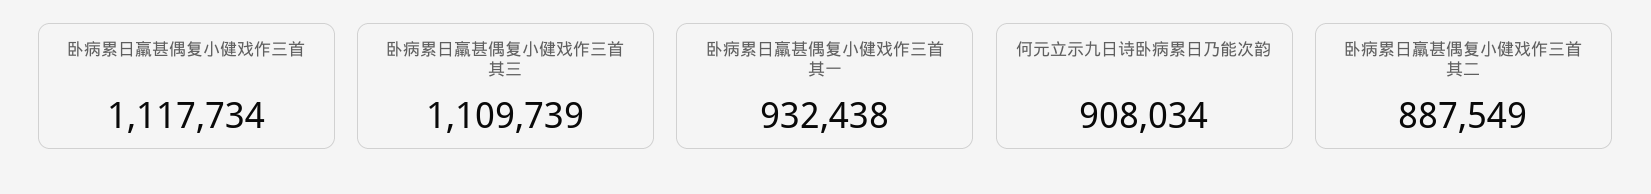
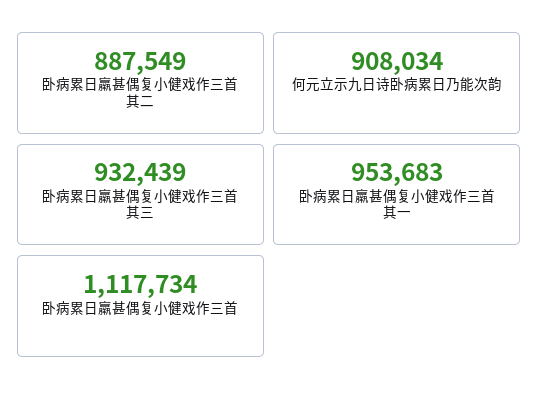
  {
    "卧病累日羸甚偶复小健戏作三首": 1117734,
-   "卧病累日羸甚偶复小健戏作三首 其三": 1109739,
+   "卧病累日羸甚偶复小健戏作三首 其三": 932439,
-   "卧病累日羸甚偶复小健戏作三首 其一": 932438,
+   "卧病累日羸甚偶复小健戏作三首 其一": 953683,
    "何元立示九日诗卧病累日乃能次韵": 908034,
    "卧病累日羸甚偶复小健戏作三首 其二": 887549
  }

